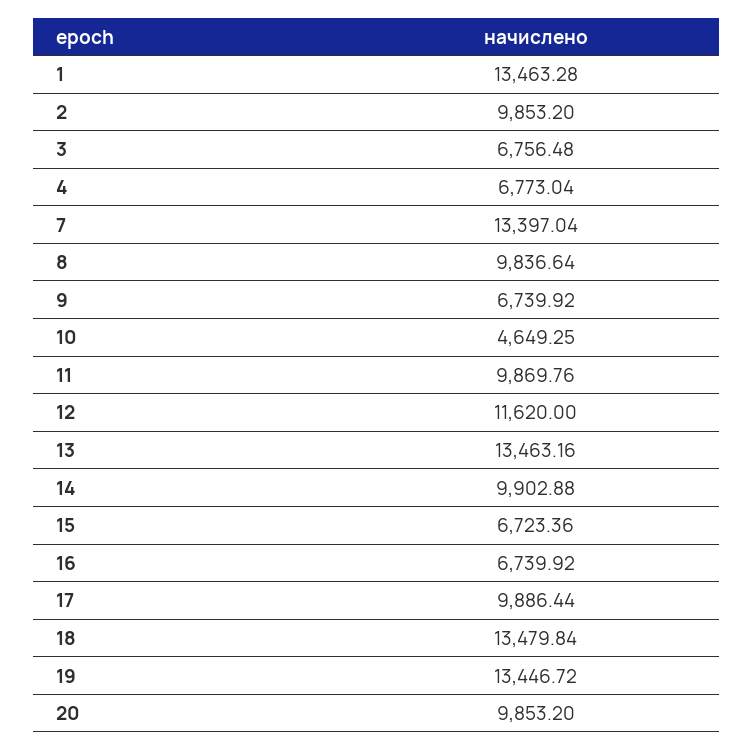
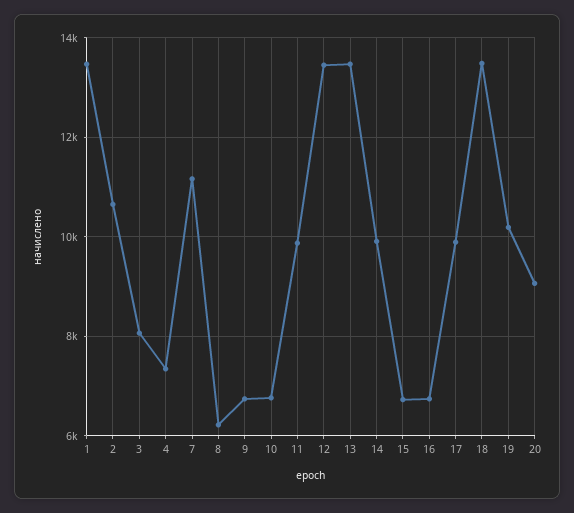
  {
    "1": 13463.28,
-   "2": 9853.2,
+   "2": 10600,
-   "3": 6756.48,
+   "3": 8000,
-   "4": 6773.04,
+   "4": 7400,
-   "7": 13397.04,
+   "7": 11200,
-   "8": 9836.64,
+   "8": 6200,
    "9": 6739.92,
-   "10": 4649.25,
+   "10": 6800,
    "11": 9869.76,
-   "12": 11620,
+   "12": 13400,
    "13": 13463.16,
    "14": 9902.88,
    "15": 6723.36,
    "16": 6739.92,
    "17": 9886.44,
    "18": 13479.84,
-   "19": 13446.72,
+   "19": 10200,
-   "20": 9853.2
+   "20": 9000
  }

